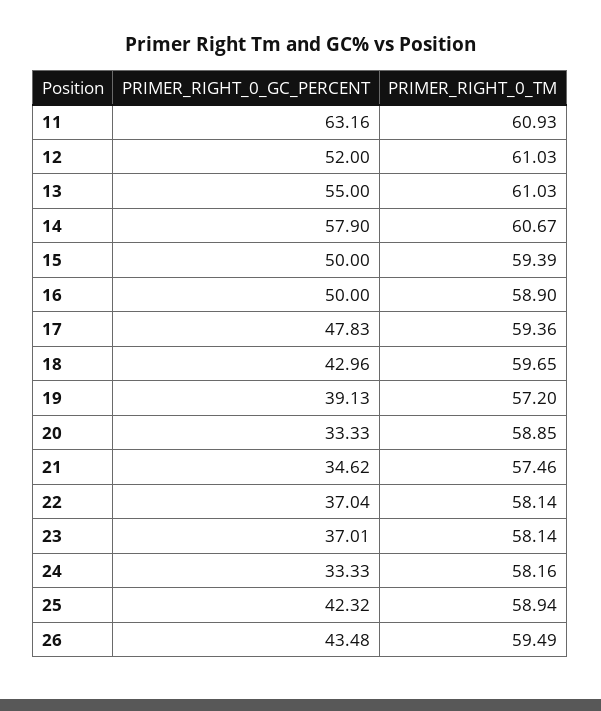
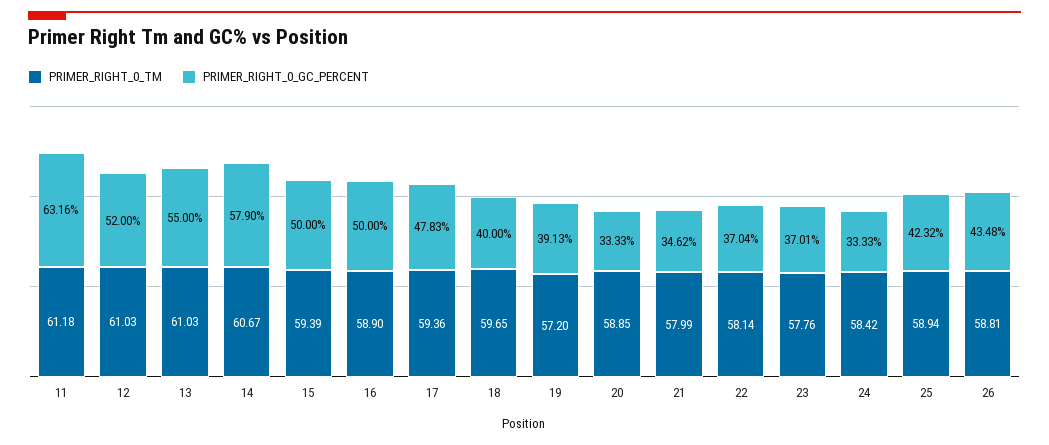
  {
    "PRIMER_RIGHT_0_GC_PERCENT": {
      "11": 63.16,
      "12": 52,
      "13": 55,
      "14": 57.9,
      "15": 50,
      "16": 50,
      "17": 47.83,
-     "18": 42.96,
+     "18": 40,
      "19": 39.13,
      "20": 33.33,
      "21": 34.62,
      "22": 37.04,
      "23": 37.01,
      "24": 33.33,
      "25": 42.32,
      "26": 43.48
    },
    "PRIMER_RIGHT_0_TM": {
-     "11": 60.93,
+     "11": 61.18,
      "12": 61.03,
      "13": 61.03,
      "14": 60.67,
      "15": 59.39,
      "16": 58.9,
      "17": 59.36,
      "18": 59.65,
      "19": 57.2,
      "20": 58.85,
-     "21": 57.46,
+     "21": 57.99,
      "22": 58.14,
-     "23": 58.14,
+     "23": 57.76,
-     "24": 58.16,
+     "24": 58.42,
      "25": 58.94,
-     "26": 59.49
+     "26": 58.81
    }
  }

